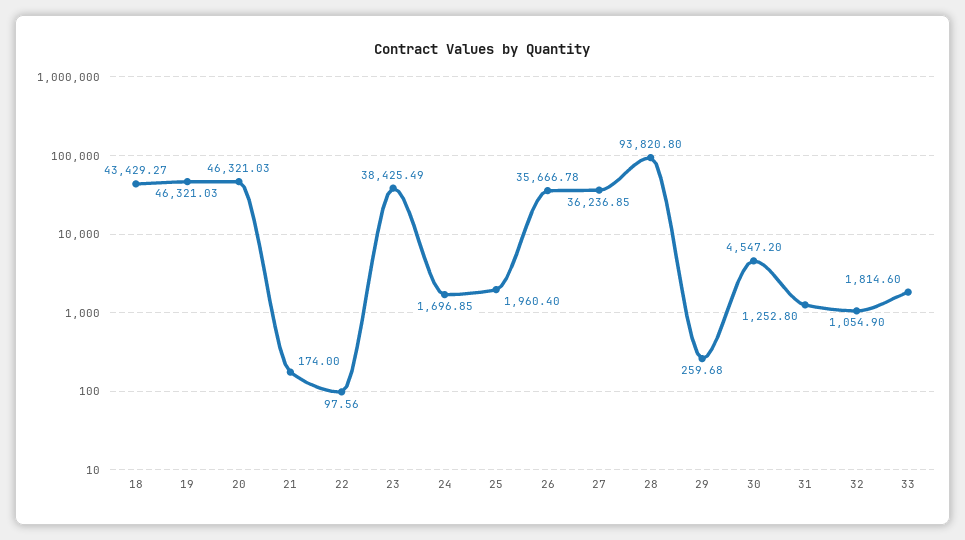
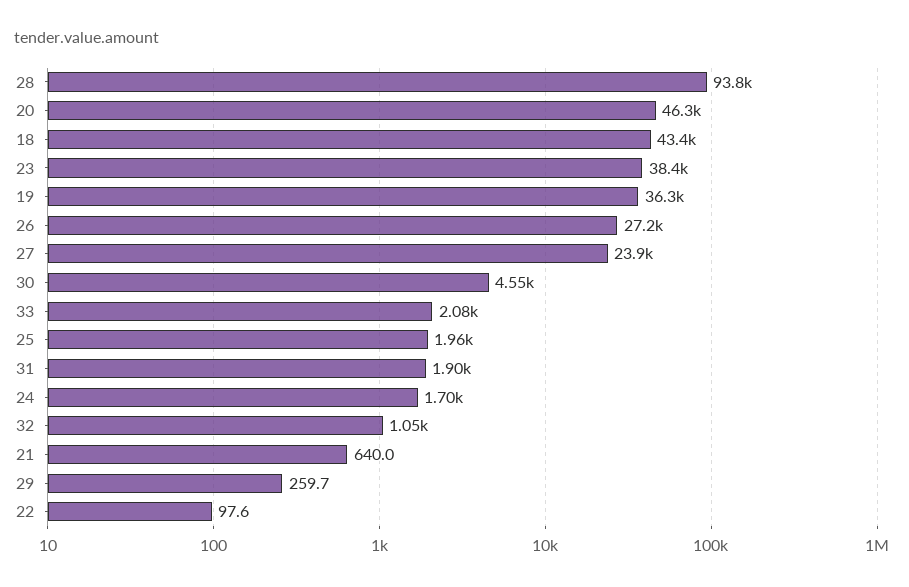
  {
    "18": 43429.27,
-   "19": 46321.03,
+   "19": 36300,
    "20": 46321.03,
-   "21": 174,
+   "21": 640,
    "22": 97.56,
    "23": 38425.49,
    "24": 1696.85,
    "25": 1960.4,
-   "26": 35666.78,
+   "26": 27200,
-   "27": 36236.85,
+   "27": 23900,
    "28": 93820.8,
    "29": 259.68,
    "30": 4547.2,
-   "31": 1252.8,
+   "31": 1900,
    "32": 1054.9,
-   "33": 1814.6
+   "33": 2080
  }

